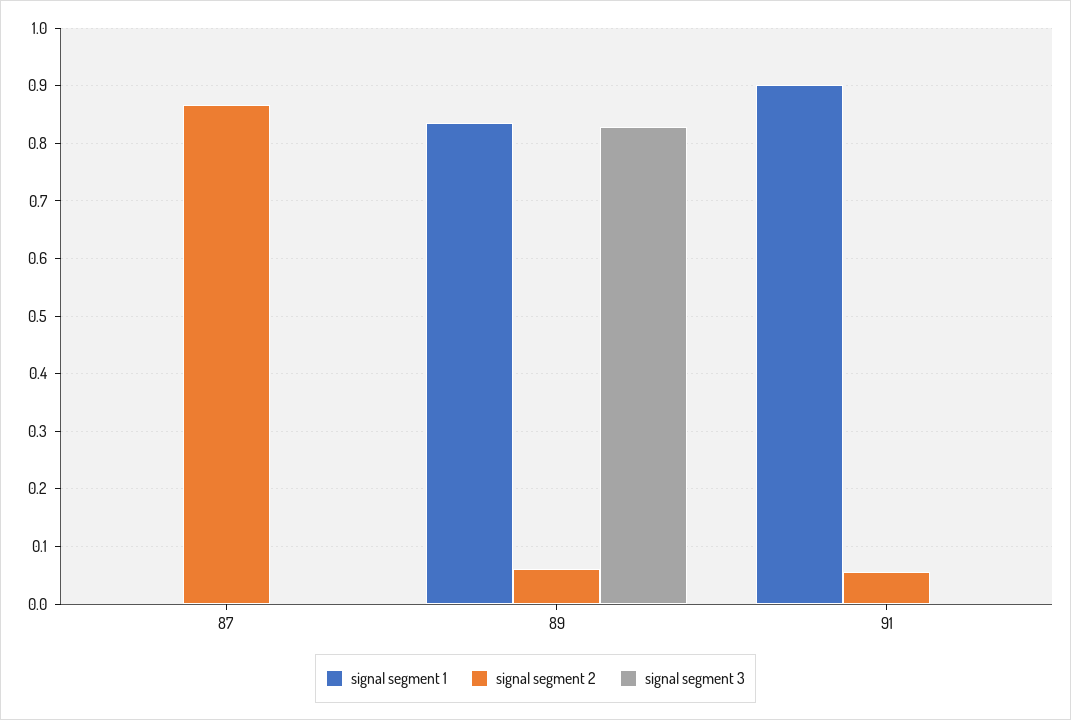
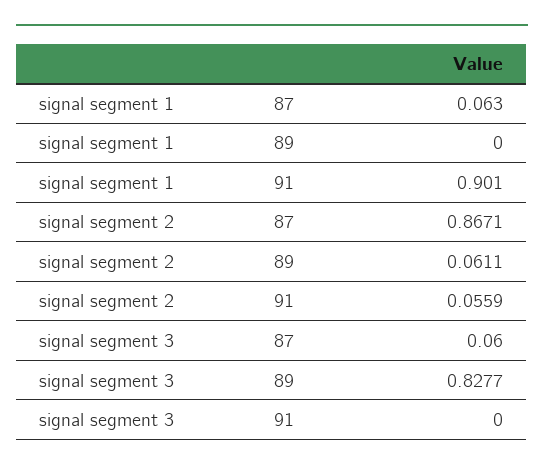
  {
    "signal segment 1": {
-     "87": 0,
+     "87": 0.063,
-     "89": 0.84,
+     "89": 0,
      "91": 0.901
    },
    "signal segment 2": {
      "87": 0.8671,
      "89": 0.0611,
      "91": 0.0559
    },
    "signal segment 3": {
-     "87": 0,
+     "87": 0.06,
      "89": 0.8277,
      "91": 0
    }
  }

